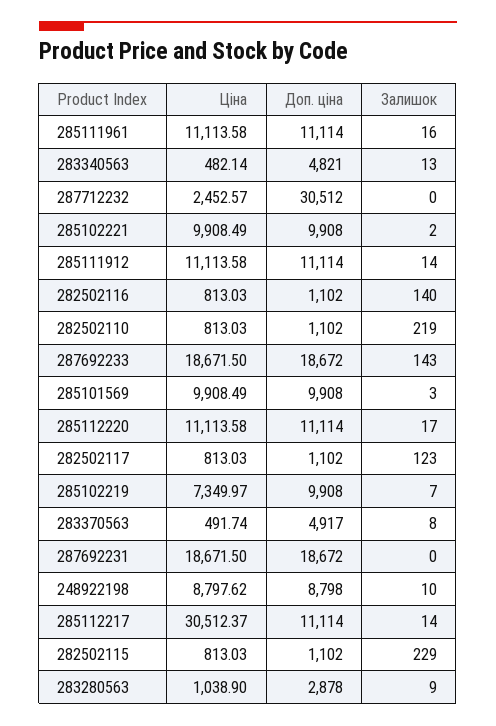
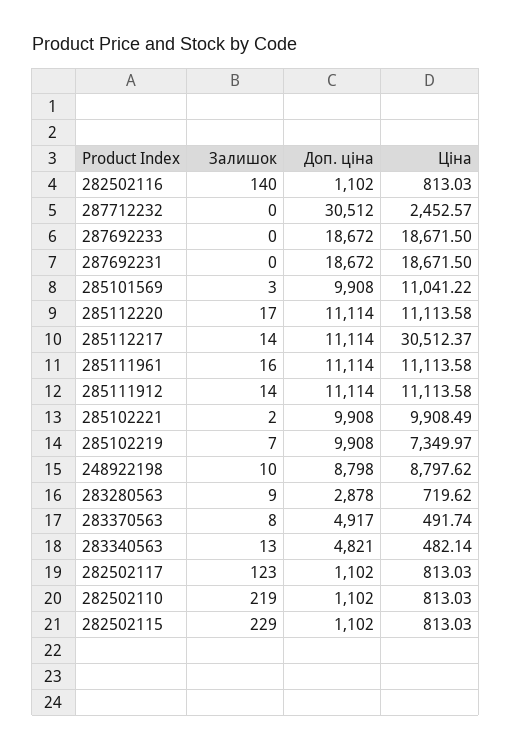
  {
    "Ціна": {
      "285111961": 11113.58,
      "283340563": 482.14,
      "287712232": 2452.57,
      "285102221": 9908.49,
      "285111912": 11113.58,
      "282502116": 813.03,
      "282502110": 813.03,
      "287692233": 18671.5,
-     "285101569": 9908.49,
+     "285101569": 11041.22,
      "285112220": 11113.58,
      "282502117": 813.03,
      "285102219": 7349.97,
      "283370563": 491.74,
      "287692231": 18671.5,
      "248922198": 8797.62,
      "285112217": 30512.37,
      "282502115": 813.03,
-     "283280563": 1038.9
+     "283280563": 719.62
    },
    "Доп. ціна": {
      "285111961": 11114,
      "283340563": 4821,
      "287712232": 30512,
      "285102221": 9908,
      "285111912": 11114,
      "282502116": 1102,
      "282502110": 1102,
      "287692233": 18672,
      "285101569": 9908,
      "285112220": 11114,
      "282502117": 1102,
      "285102219": 9908,
      "283370563": 4917,
      "287692231": 18672,
      "248922198": 8798,
      "285112217": 11114,
      "282502115": 1102,
      "283280563": 2878
    },
    "Залишок": {
      "285111961": 16,
      "283340563": 13,
      "287712232": 0,
      "285102221": 2,
      "285111912": 14,
      "282502116": 140,
      "282502110": 219,
-     "287692233": 143,
+     "287692233": 0,
      "285101569": 3,
      "285112220": 17,
      "282502117": 123,
      "285102219": 7,
      "283370563": 8,
      "287692231": 0,
      "248922198": 10,
      "285112217": 14,
      "282502115": 229,
      "283280563": 9
    }
  }

